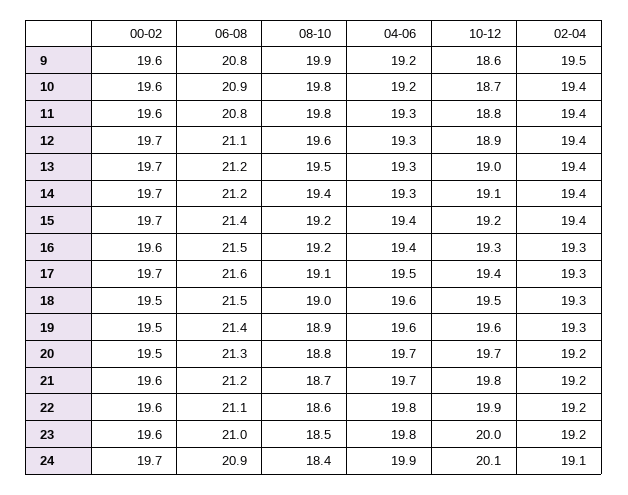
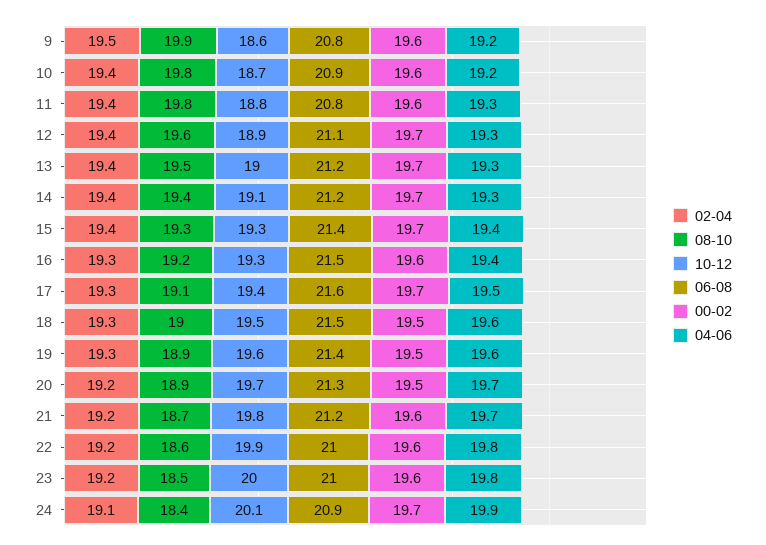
  {
    "00-02": {
      "9": 19.6,
      "10": 19.6,
      "11": 19.6,
      "12": 19.7,
      "13": 19.7,
      "14": 19.7,
      "15": 19.7,
      "16": 19.6,
      "17": 19.7,
      "18": 19.5,
      "19": 19.5,
      "20": 19.5,
      "21": 19.6,
      "22": 19.6,
      "23": 19.6,
      "24": 19.7
    },
    "06-08": {
      "9": 20.8,
      "10": 20.9,
      "11": 20.8,
      "12": 21.1,
      "13": 21.2,
      "14": 21.2,
      "15": 21.4,
      "16": 21.5,
      "17": 21.6,
      "18": 21.5,
      "19": 21.4,
      "20": 21.3,
      "21": 21.2,
-     "22": 21.1,
+     "22": 21,
      "23": 21,
      "24": 20.9
    },
    "08-10": {
      "9": 19.9,
      "10": 19.8,
      "11": 19.8,
      "12": 19.6,
      "13": 19.5,
      "14": 19.4,
-     "15": 19.2,
+     "15": 19.3,
      "16": 19.2,
      "17": 19.1,
      "18": 19,
      "19": 18.9,
-     "20": 18.8,
+     "20": 18.9,
      "21": 18.7,
      "22": 18.6,
      "23": 18.5,
      "24": 18.4
    },
    "04-06": {
      "9": 19.2,
      "10": 19.2,
      "11": 19.3,
      "12": 19.3,
      "13": 19.3,
      "14": 19.3,
      "15": 19.4,
      "16": 19.4,
      "17": 19.5,
      "18": 19.6,
      "19": 19.6,
      "20": 19.7,
      "21": 19.7,
      "22": 19.8,
      "23": 19.8,
      "24": 19.9
    },
    "10-12": {
      "9": 18.6,
      "10": 18.7,
      "11": 18.8,
      "12": 18.9,
      "13": 19,
      "14": 19.1,
-     "15": 19.2,
+     "15": 19.3,
      "16": 19.3,
      "17": 19.4,
      "18": 19.5,
      "19": 19.6,
      "20": 19.7,
      "21": 19.8,
      "22": 19.9,
      "23": 20,
      "24": 20.1
    },
    "02-04": {
      "9": 19.5,
      "10": 19.4,
      "11": 19.4,
      "12": 19.4,
      "13": 19.4,
      "14": 19.4,
      "15": 19.4,
      "16": 19.3,
      "17": 19.3,
      "18": 19.3,
      "19": 19.3,
      "20": 19.2,
      "21": 19.2,
      "22": 19.2,
      "23": 19.2,
      "24": 19.1
    }
  }

